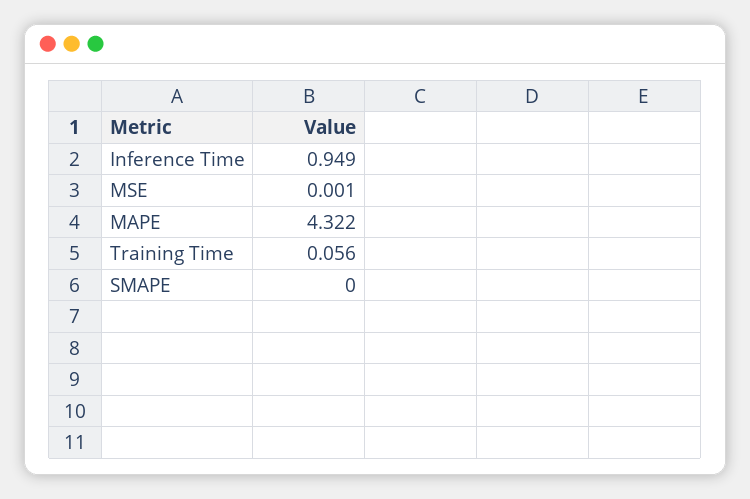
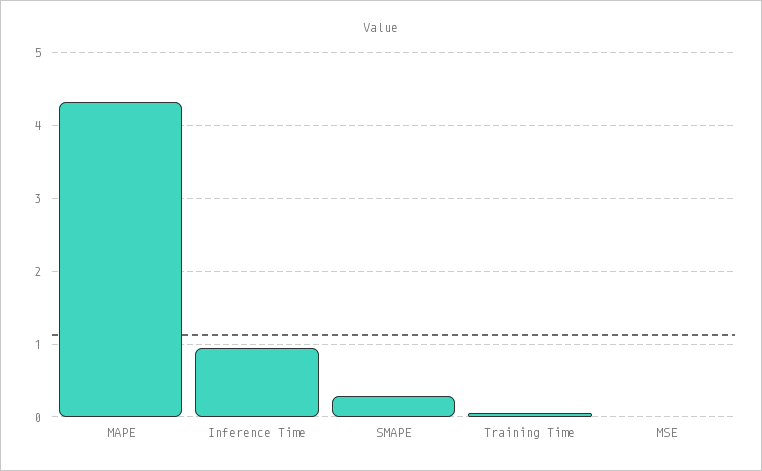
  {
    "Inference Time": 0.949,
    "MSE": 0.001,
    "MAPE": 4.322,
    "Training Time": 0.056,
-   "SMAPE": 0
+   "SMAPE": 0.3
  }

